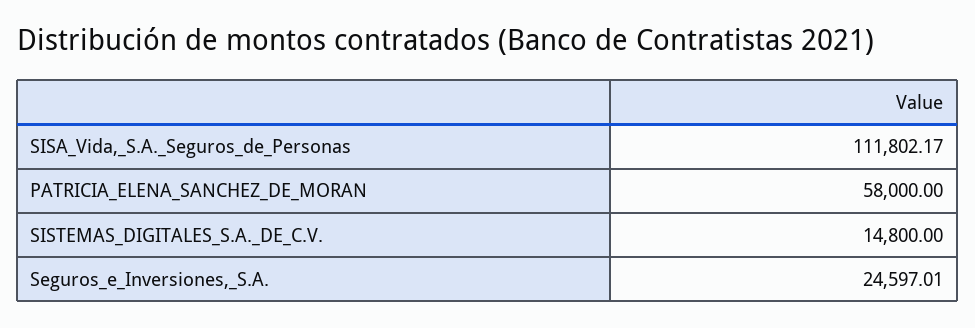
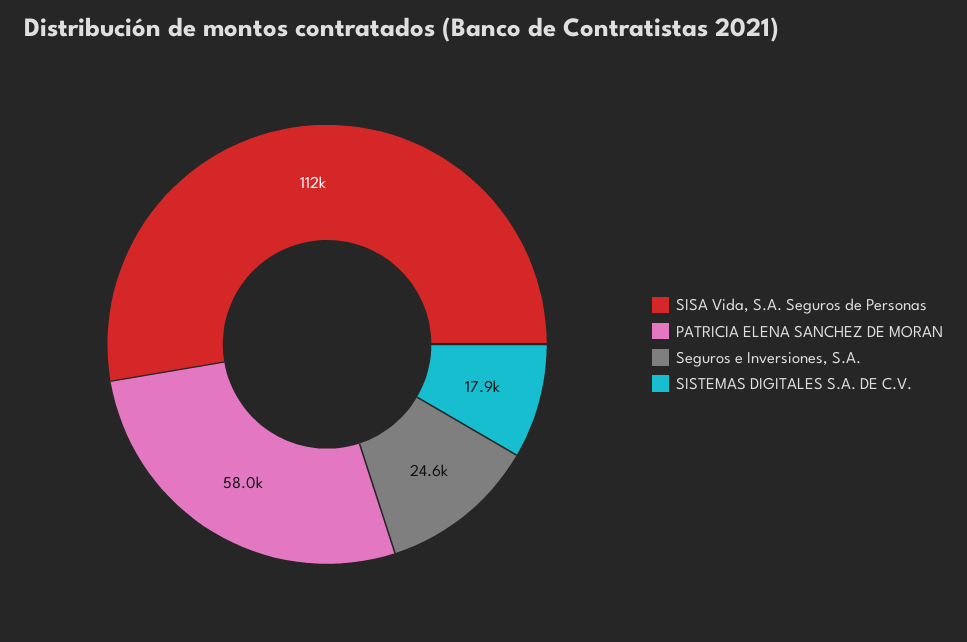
  {
    "SISA_Vida,_S.A._Seguros_de_Personas": 111802.17,
    "PATRICIA_ELENA_SANCHEZ_DE_MORAN": 58000,
-   "SISTEMAS_DIGITALES_S.A._DE_C.V.": 14800,
+   "SISTEMAS_DIGITALES_S.A._DE_C.V.": 17900,
    "Seguros_e_Inversiones,_S.A.": 24597.01
  }

